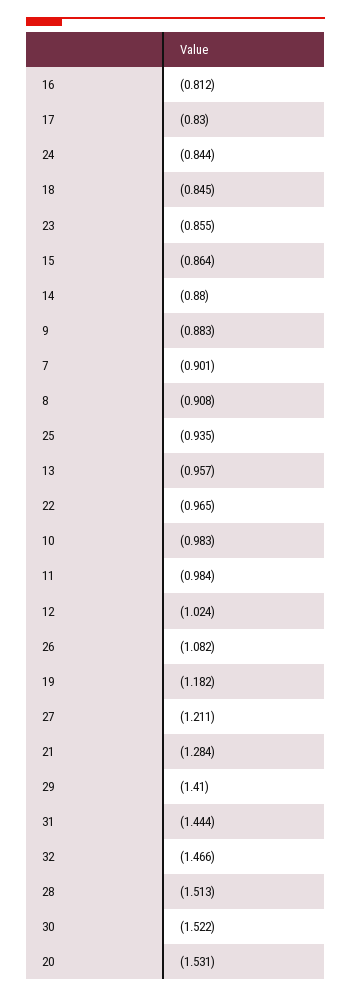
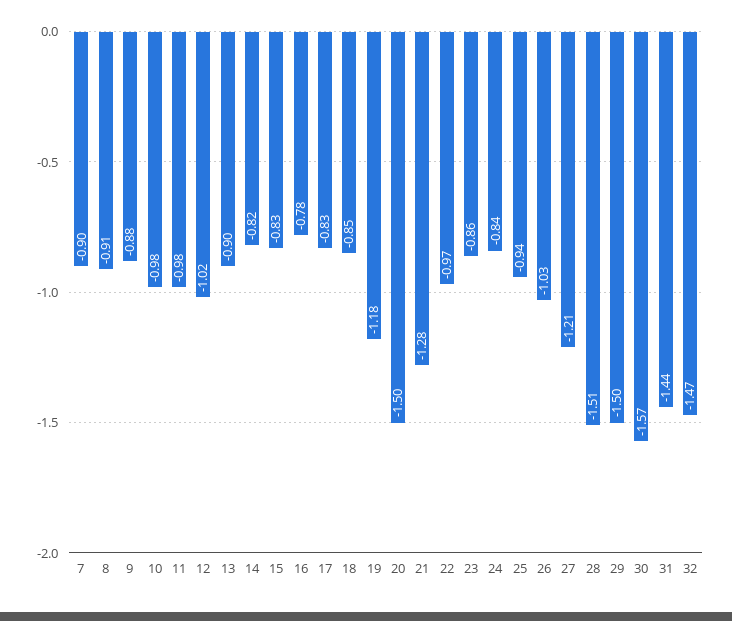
  {
-   "16": -0.812,
+   "16": -0.78,
    "17": -0.83,
    "24": -0.844,
    "18": -0.845,
    "23": -0.855,
-   "15": -0.864,
+   "15": -0.83,
-   "14": -0.88,
+   "14": -0.82,
    "9": -0.883,
    "7": -0.901,
    "8": -0.908,
    "25": -0.935,
-   "13": -0.957,
+   "13": -0.9,
    "22": -0.965,
    "10": -0.983,
    "11": -0.984,
    "12": -1.024,
-   "26": -1.082,
+   "26": -1.03,
    "19": -1.182,
    "27": -1.211,
    "21": -1.284,
-   "29": -1.41,
+   "29": -1.5,
    "31": -1.444,
    "32": -1.466,
    "28": -1.513,
-   "30": -1.522,
+   "30": -1.57,
-   "20": -1.531
+   "20": -1.5
  }

